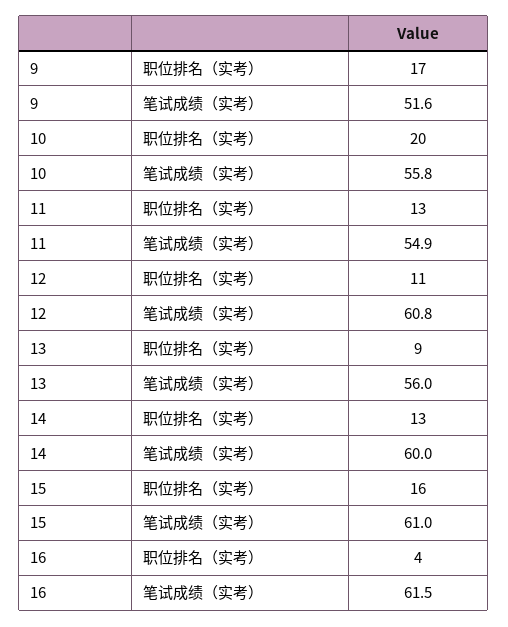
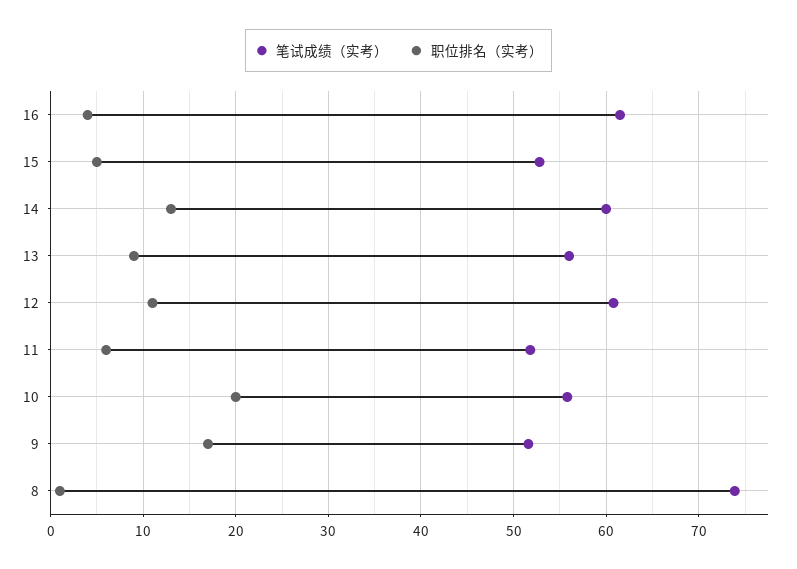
  {
    "职位排名（实考）": {
      "9": 17,
      "10": 20,
-     "11": 13,
+     "11": 6,
      "12": 11,
      "13": 9,
      "14": 13,
-     "15": 16,
+     "15": 5,
-     "16": 4
+     "16": 4,
+     "8": 1
    },
    "笔试成绩（实考）": {
      "9": 51.6,
      "10": 55.8,
-     "11": 54.9,
+     "11": 52,
      "12": 60.8,
      "13": 56,
      "14": 60,
-     "15": 61,
+     "15": 53,
-     "16": 61.5
+     "16": 61.5,
+     "8": 74
    }
  }

